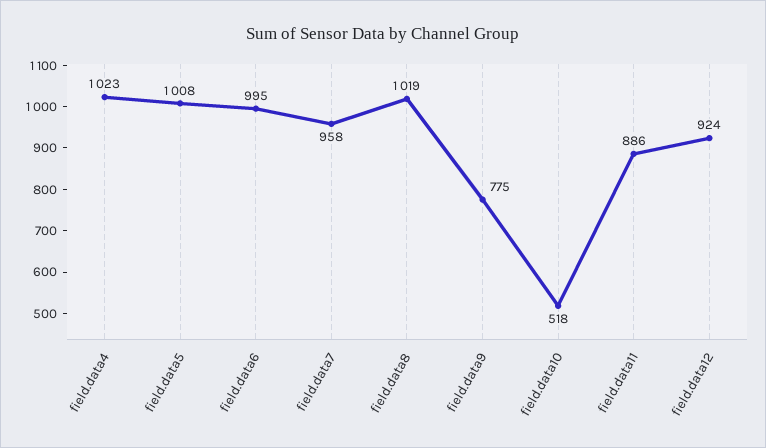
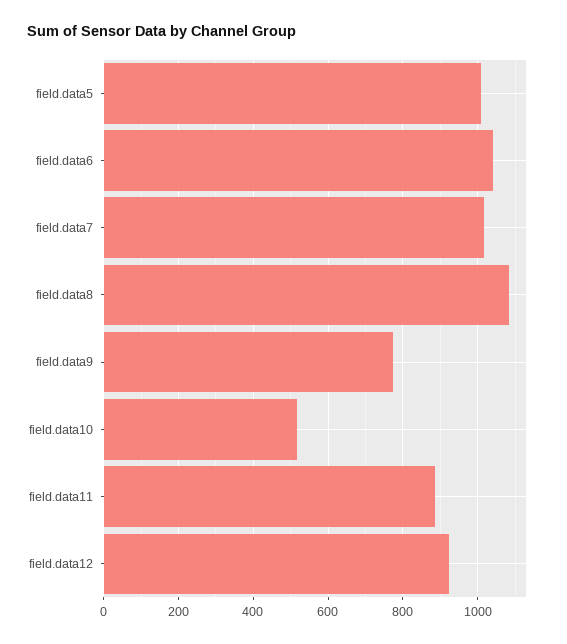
  {
-   "field.data4": 1023,
    "field.data5": 1008,
-   "field.data6": 995,
+   "field.data6": 1040,
-   "field.data7": 958,
+   "field.data7": 1020,
-   "field.data8": 1019,
+   "field.data8": 1080,
    "field.data9": 775,
    "field.data10": 518,
    "field.data11": 886,
    "field.data12": 924
  }

